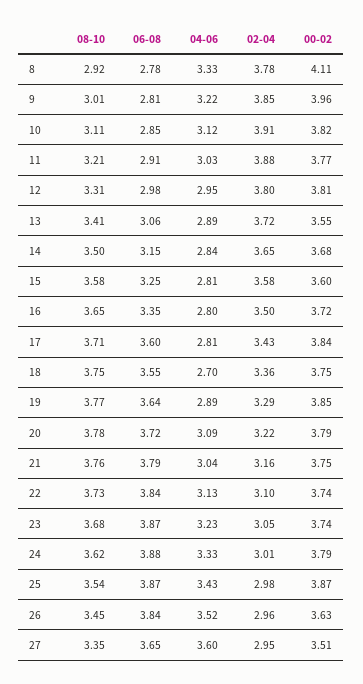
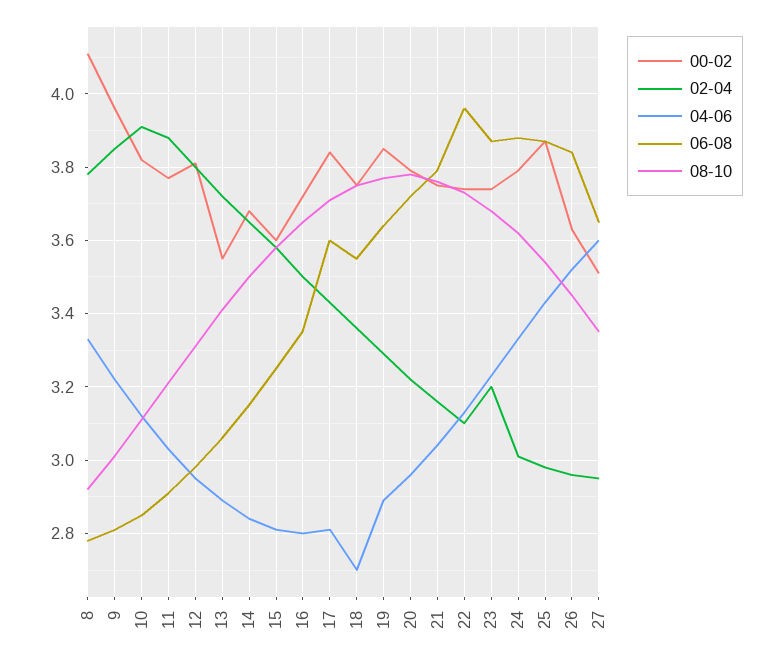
  {
    "08-10": {
      "8": 2.92,
      "9": 3.01,
      "10": 3.11,
      "11": 3.21,
      "12": 3.31,
      "13": 3.41,
      "14": 3.5,
      "15": 3.58,
      "16": 3.65,
      "17": 3.71,
      "18": 3.75,
      "19": 3.77,
      "20": 3.78,
      "21": 3.76,
      "22": 3.73,
      "23": 3.68,
      "24": 3.62,
      "25": 3.54,
      "26": 3.45,
      "27": 3.35
    },
    "06-08": {
      "8": 2.78,
      "9": 2.81,
      "10": 2.85,
      "11": 2.91,
      "12": 2.98,
      "13": 3.06,
      "14": 3.15,
      "15": 3.25,
      "16": 3.35,
      "17": 3.6,
      "18": 3.55,
      "19": 3.64,
      "20": 3.72,
      "21": 3.79,
-     "22": 3.84,
+     "22": 3.95,
      "23": 3.87,
      "24": 3.88,
      "25": 3.87,
      "26": 3.84,
      "27": 3.65
    },
    "04-06": {
      "8": 3.33,
      "9": 3.22,
      "10": 3.12,
      "11": 3.03,
      "12": 2.95,
      "13": 2.89,
      "14": 2.84,
      "15": 2.81,
      "16": 2.8,
      "17": 2.81,
      "18": 2.7,
      "19": 2.89,
-     "20": 3.09,
+     "20": 2.95,
      "21": 3.04,
      "22": 3.13,
      "23": 3.23,
      "24": 3.33,
      "25": 3.43,
      "26": 3.52,
      "27": 3.6
    },
    "02-04": {
      "8": 3.78,
      "9": 3.85,
      "10": 3.91,
      "11": 3.88,
      "12": 3.8,
      "13": 3.72,
      "14": 3.65,
      "15": 3.58,
      "16": 3.5,
      "17": 3.43,
      "18": 3.36,
      "19": 3.29,
      "20": 3.22,
      "21": 3.16,
      "22": 3.1,
-     "23": 3.05,
+     "23": 3.2,
      "24": 3.01,
      "25": 2.98,
      "26": 2.96,
      "27": 2.95
    },
    "00-02": {
      "8": 4.11,
      "9": 3.96,
      "10": 3.82,
      "11": 3.77,
      "12": 3.81,
      "13": 3.55,
      "14": 3.68,
      "15": 3.6,
      "16": 3.72,
      "17": 3.84,
      "18": 3.75,
      "19": 3.85,
      "20": 3.79,
      "21": 3.75,
      "22": 3.74,
      "23": 3.74,
      "24": 3.79,
      "25": 3.87,
      "26": 3.63,
      "27": 3.51
    }
  }

